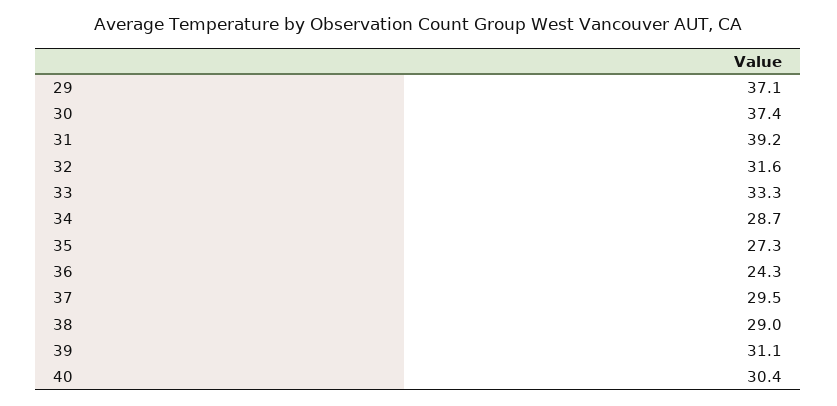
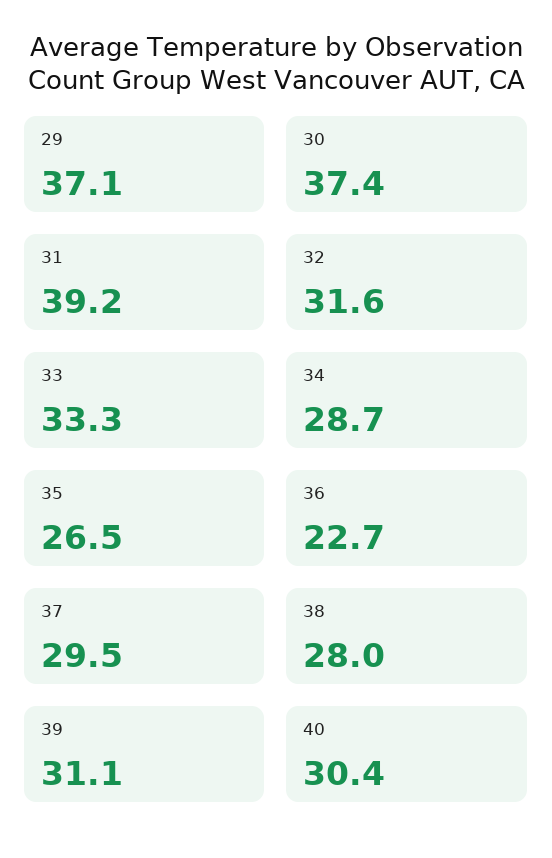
  {
    "29": 37.1,
    "30": 37.4,
    "31": 39.2,
    "32": 31.6,
    "33": 33.3,
    "34": 28.7,
-   "35": 27.3,
+   "35": 26.5,
-   "36": 24.3,
+   "36": 22.7,
    "37": 29.5,
-   "38": 29,
+   "38": 28,
    "39": 31.1,
    "40": 30.4
  }

